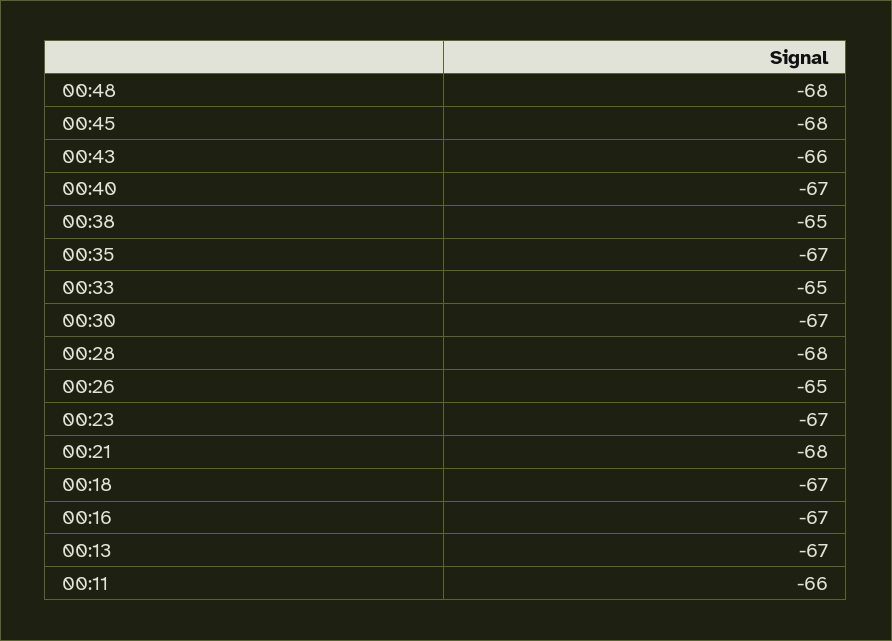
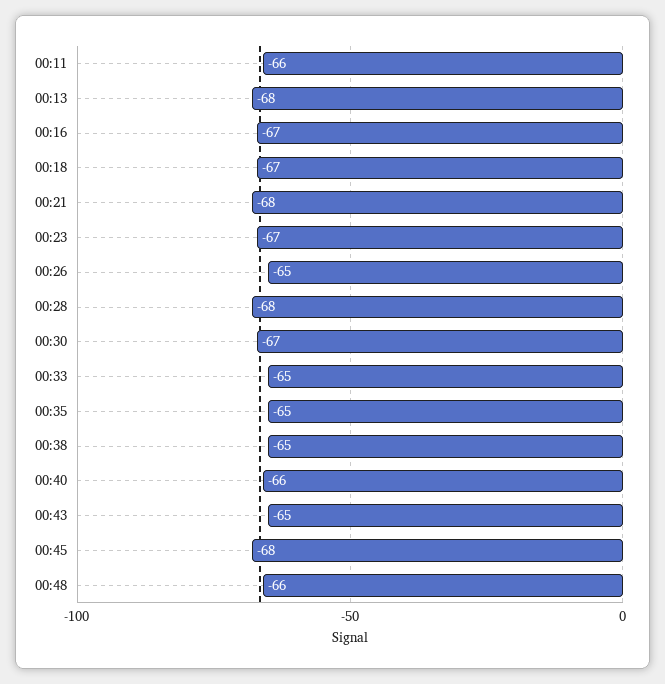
  {
-   "00:48": -68,
+   "00:48": -66,
    "00:45": -68,
-   "00:43": -66,
+   "00:43": -65,
-   "00:40": -67,
+   "00:40": -66,
    "00:38": -65,
-   "00:35": -67,
+   "00:35": -65,
    "00:33": -65,
    "00:30": -67,
    "00:28": -68,
    "00:26": -65,
    "00:23": -67,
    "00:21": -68,
    "00:18": -67,
    "00:16": -67,
-   "00:13": -67,
+   "00:13": -68,
    "00:11": -66
  }

